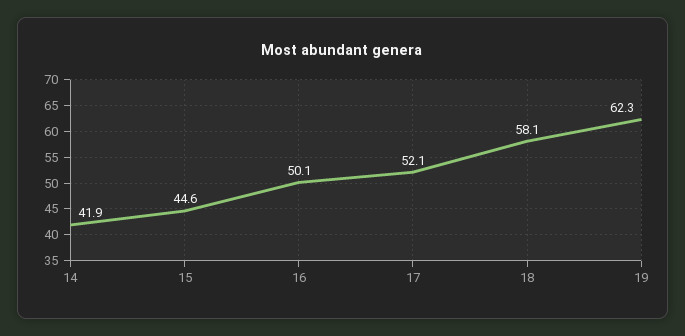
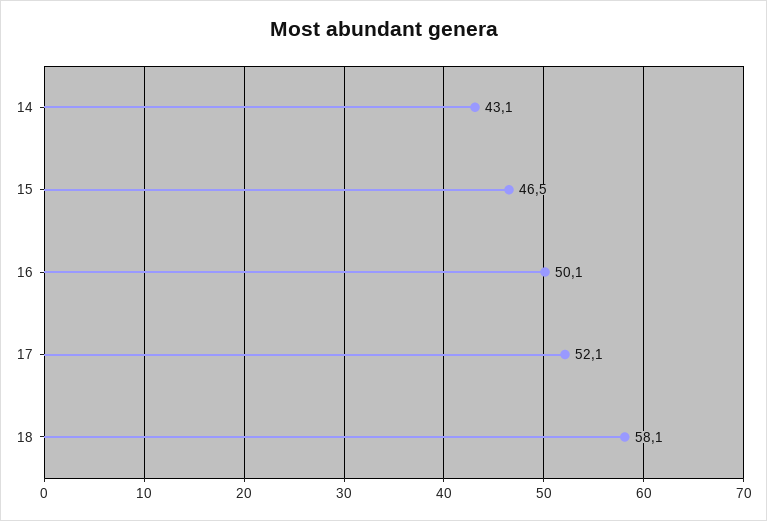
  {
-   "14": 41.9,
+   "14": 43.1,
-   "15": 44.6,
+   "15": 46.5,
    "16": 50.1,
    "17": 52.1,
-   "18": 58.1,
+   "18": 58.1
-   "19": 62.3
  }

